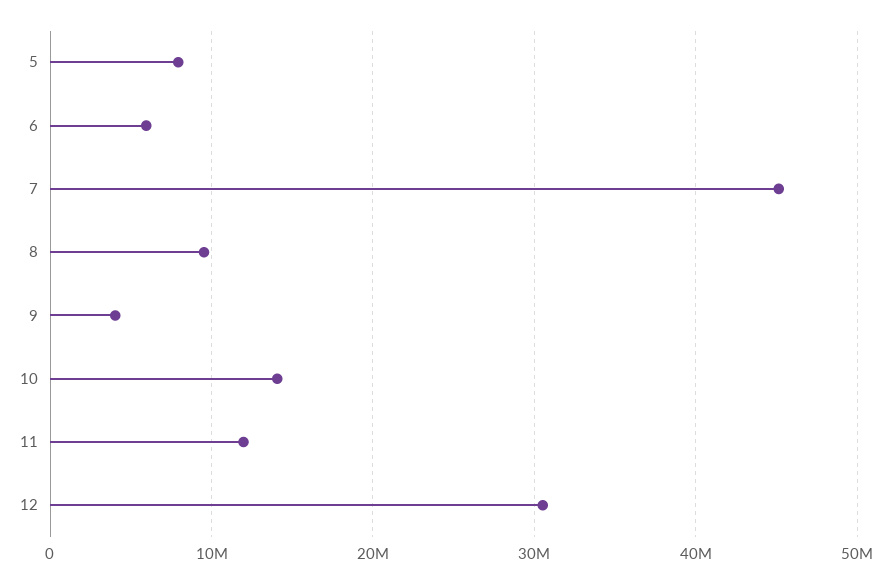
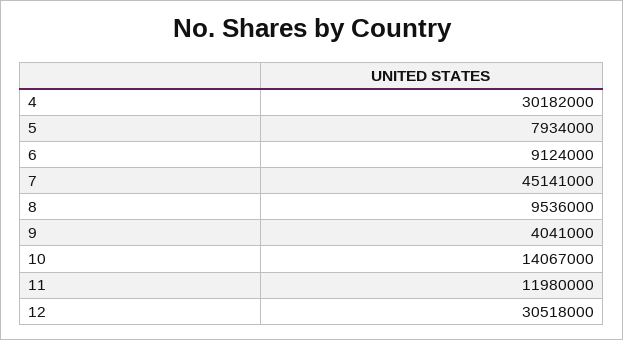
  {
    "5": 7934000,
-   "6": 6000000,
+   "6": 9124000,
    "7": 45141000,
    "8": 9536000,
    "9": 4041000,
    "10": 14067000,
    "11": 11980000,
-   "12": 30518000
+   "12": 30518000,
+   "4": 30182000
  }

